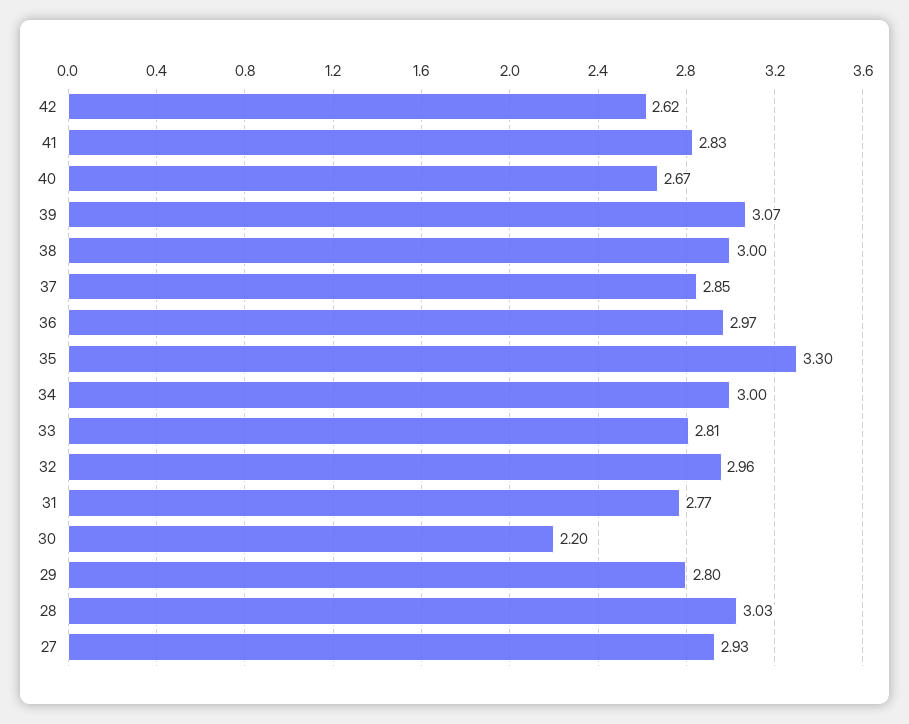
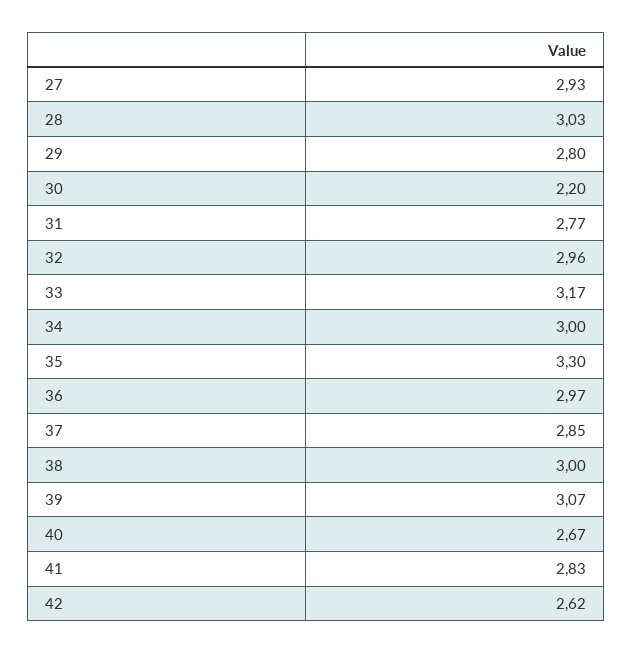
  {
    "42": 2.62,
    "41": 2.83,
    "40": 2.67,
    "39": 3.07,
    "38": 3,
    "37": 2.85,
    "36": 2.97,
    "35": 3.3,
    "34": 3,
-   "33": 2.81,
+   "33": 3.17,
    "32": 2.96,
    "31": 2.77,
    "30": 2.2,
    "29": 2.8,
    "28": 3.03,
    "27": 2.93
  }

